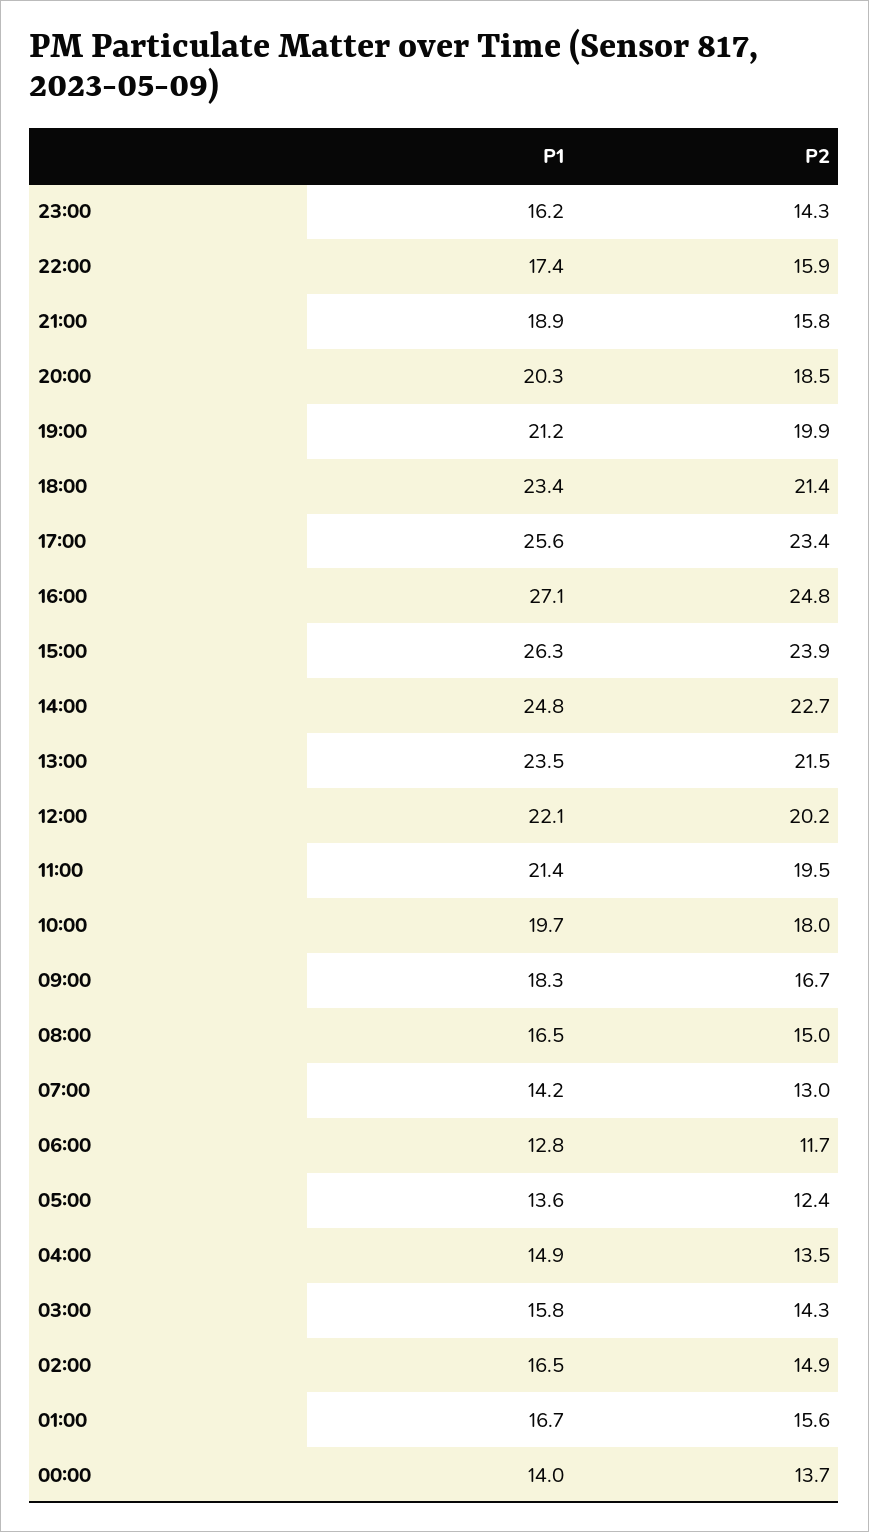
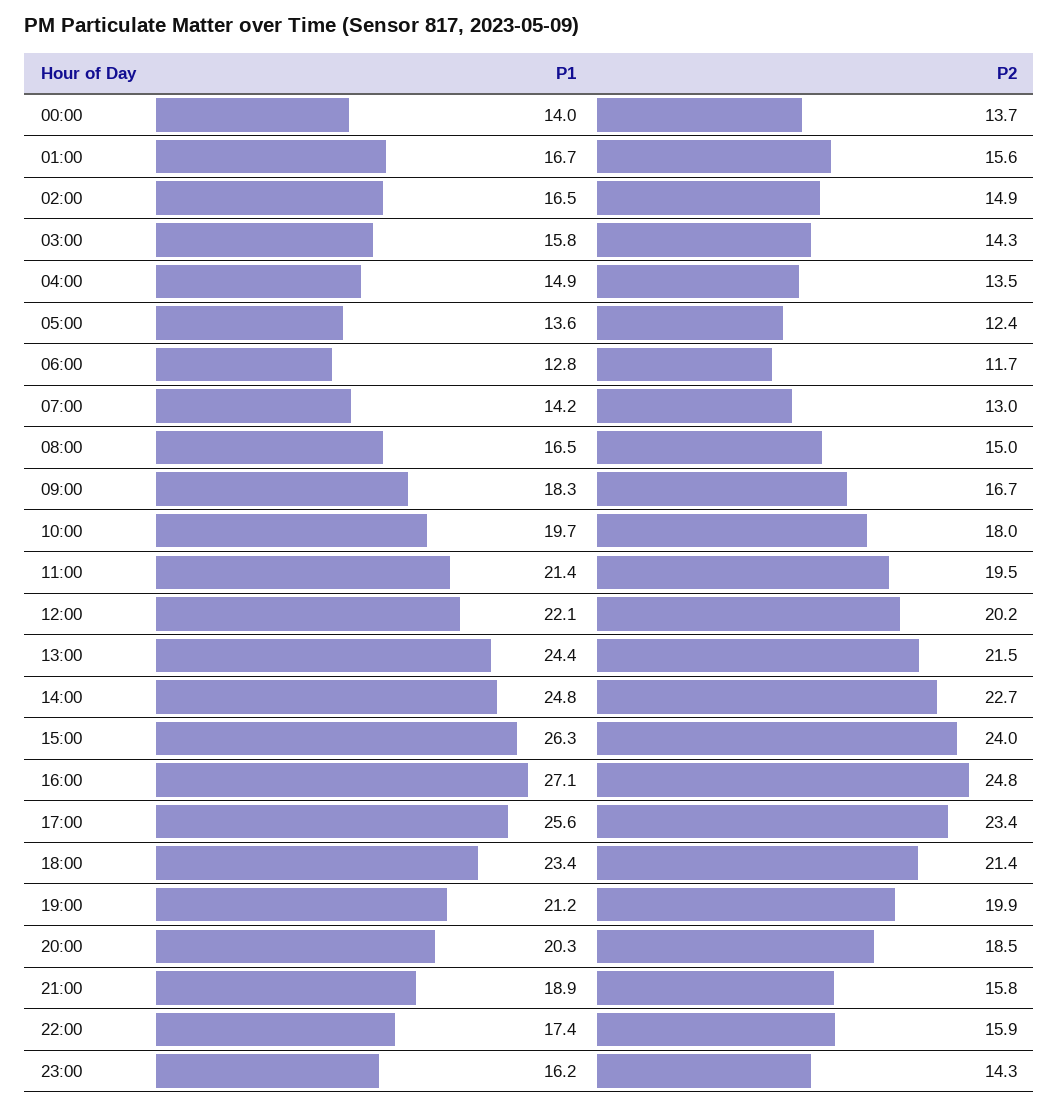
  {
    "P1": {
      "23:00": 16.2,
      "22:00": 17.4,
      "21:00": 18.9,
      "20:00": 20.3,
      "19:00": 21.2,
      "18:00": 23.4,
      "17:00": 25.6,
      "16:00": 27.1,
      "15:00": 26.3,
      "14:00": 24.8,
-     "13:00": 23.5,
+     "13:00": 24.4,
      "12:00": 22.1,
      "11:00": 21.4,
      "10:00": 19.7,
      "09:00": 18.3,
      "08:00": 16.5,
      "07:00": 14.2,
      "06:00": 12.8,
      "05:00": 13.6,
      "04:00": 14.9,
      "03:00": 15.8,
      "02:00": 16.5,
      "01:00": 16.7,
      "00:00": 14
    },
    "P2": {
      "23:00": 14.3,
      "22:00": 15.9,
      "21:00": 15.8,
      "20:00": 18.5,
      "19:00": 19.9,
      "18:00": 21.4,
      "17:00": 23.4,
      "16:00": 24.8,
-     "15:00": 23.9,
+     "15:00": 24,
      "14:00": 22.7,
      "13:00": 21.5,
      "12:00": 20.2,
      "11:00": 19.5,
      "10:00": 18,
      "09:00": 16.7,
      "08:00": 15,
      "07:00": 13,
      "06:00": 11.7,
      "05:00": 12.4,
      "04:00": 13.5,
      "03:00": 14.3,
      "02:00": 14.9,
      "01:00": 15.6,
      "00:00": 13.7
    }
  }

